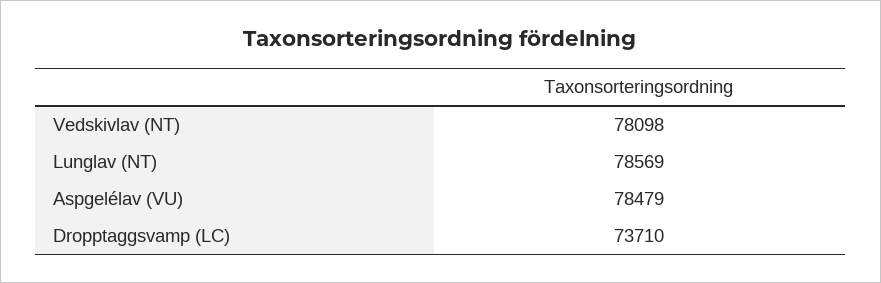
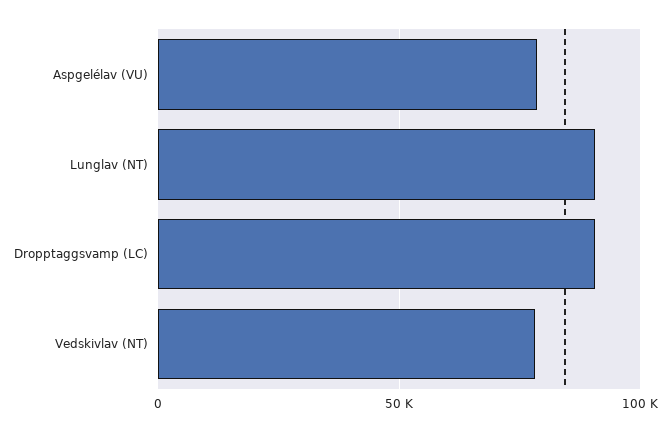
  {
    "Vedskivlav (NT)": 78098,
-   "Lunglav (NT)": 78569,
+   "Lunglav (NT)": 90000,
    "Aspgelélav (VU)": 78479,
-   "Dropptaggsvamp (LC)": 73710
+   "Dropptaggsvamp (LC)": 90000
  }

